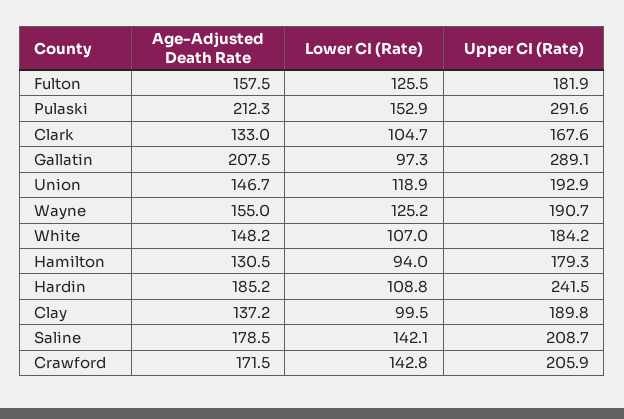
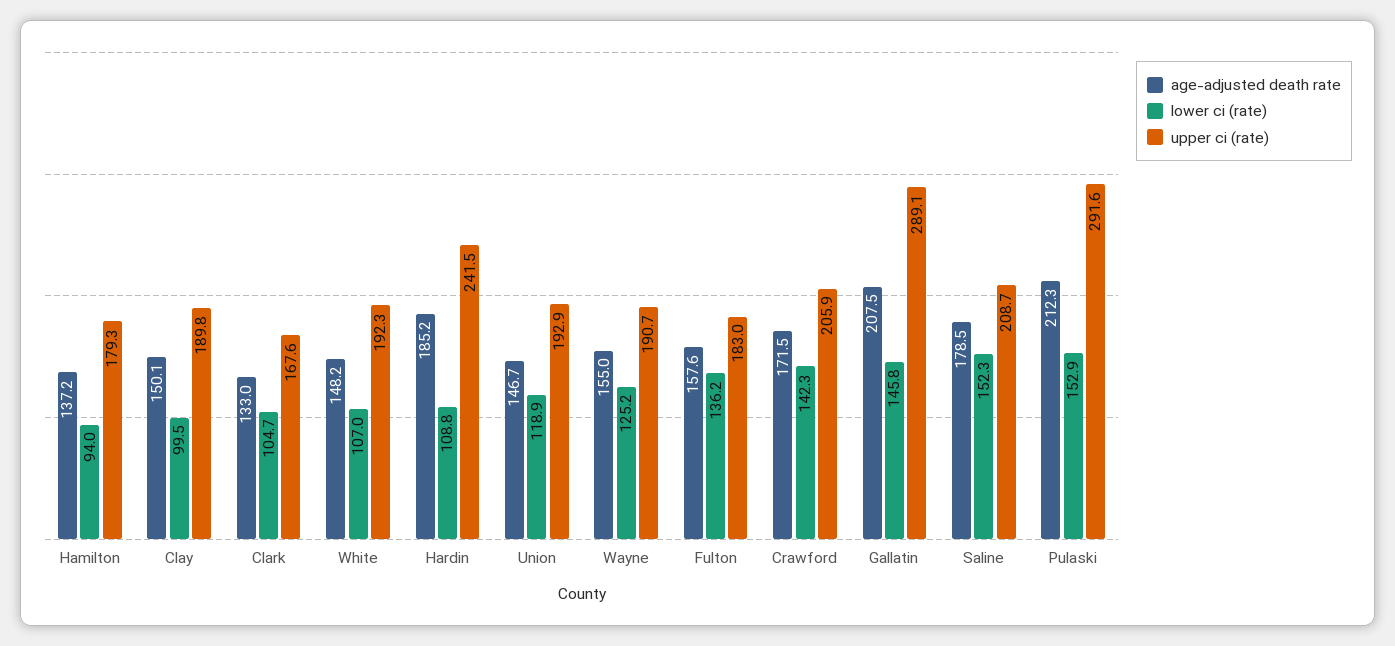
  {
    "Age-Adjusted Death Rate": {
-     "Fulton": 157.5,
+     "Fulton": 157.6,
      "Pulaski": 212.3,
      "Clark": 133,
      "Gallatin": 207.5,
      "Union": 146.7,
      "Wayne": 155,
      "White": 148.2,
-     "Hamilton": 130.5,
+     "Hamilton": 137.2,
      "Hardin": 185.2,
-     "Clay": 137.2,
+     "Clay": 150.1,
      "Saline": 178.5,
      "Crawford": 171.5
    },
    "Lower CI (Rate)": {
-     "Fulton": 125.5,
+     "Fulton": 136.2,
      "Pulaski": 152.9,
      "Clark": 104.7,
-     "Gallatin": 97.3,
+     "Gallatin": 145.8,
      "Union": 118.9,
      "Wayne": 125.2,
      "White": 107,
      "Hamilton": 94,
      "Hardin": 108.8,
      "Clay": 99.5,
-     "Saline": 142.1,
+     "Saline": 152.3,
-     "Crawford": 142.8
+     "Crawford": 142.3
    },
    "Upper CI (Rate)": {
-     "Fulton": 181.9,
+     "Fulton": 183,
      "Pulaski": 291.6,
      "Clark": 167.6,
      "Gallatin": 289.1,
      "Union": 192.9,
      "Wayne": 190.7,
-     "White": 184.2,
+     "White": 192.3,
      "Hamilton": 179.3,
      "Hardin": 241.5,
      "Clay": 189.8,
      "Saline": 208.7,
      "Crawford": 205.9
    }
  }

